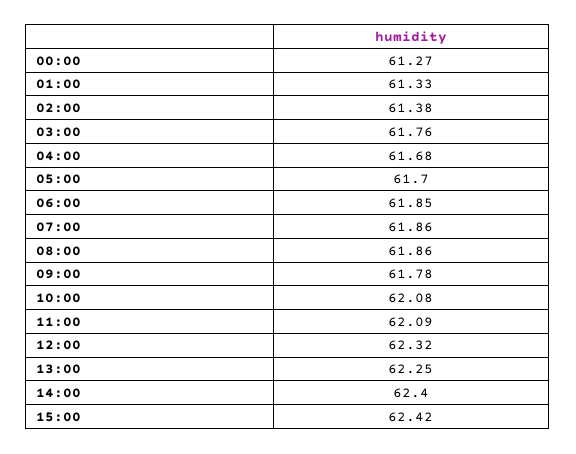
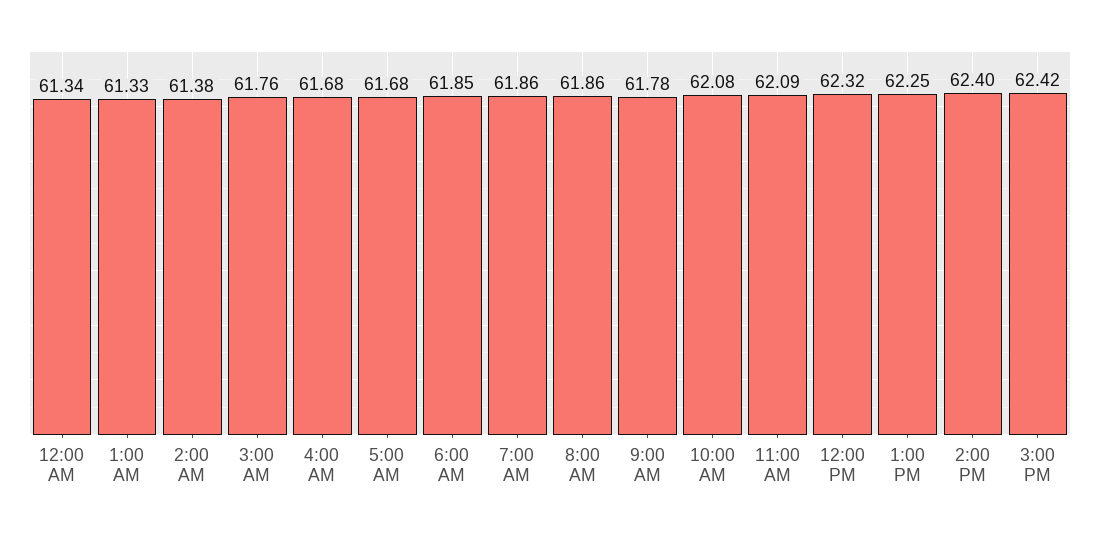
  {
-   "00:00": 61.27,
+   "00:00": 61.34,
    "01:00": 61.33,
    "02:00": 61.38,
    "03:00": 61.76,
    "04:00": 61.68,
-   "05:00": 61.7,
+   "05:00": 61.68,
    "06:00": 61.85,
    "07:00": 61.86,
    "08:00": 61.86,
    "09:00": 61.78,
    "10:00": 62.08,
    "11:00": 62.09,
    "12:00": 62.32,
    "13:00": 62.25,
    "14:00": 62.4,
    "15:00": 62.42
  }

